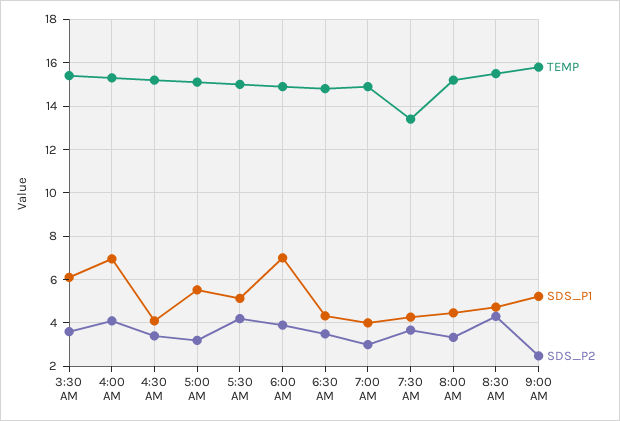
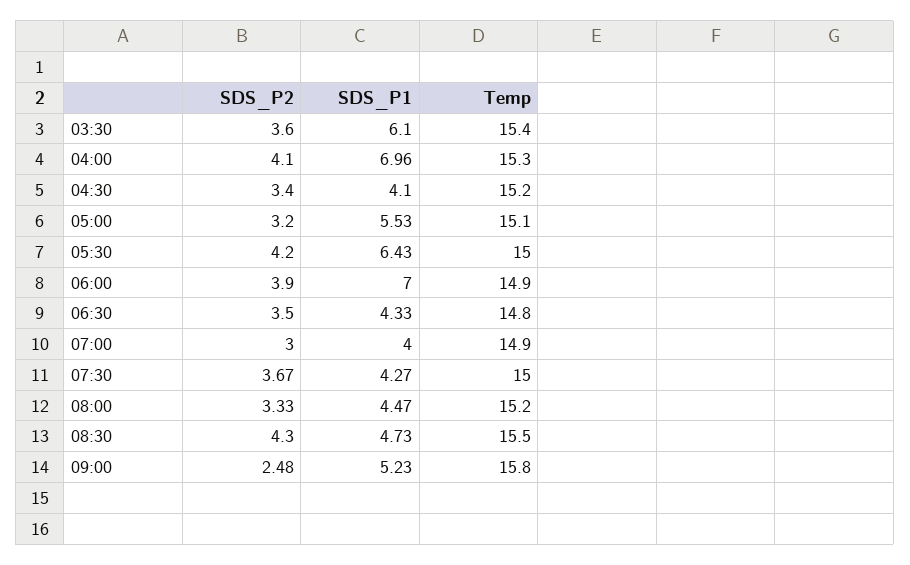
  {
    "TEMP": {
      "3:30 AM": 15.4,
      "4:00 AM": 15.3,
      "4:30 AM": 15.2,
      "5:00 AM": 15.1,
      "5:30 AM": 15,
      "6:00 AM": 14.9,
      "6:30 AM": 14.8,
      "7:00 AM": 14.9,
-     "7:30 AM": 13.5,
+     "7:30 AM": 15,
      "8:00 AM": 15.2,
      "8:30 AM": 15.5,
      "9:00 AM": 15.8
    },
    "SDS_P1": {
      "3:30 AM": 6.1,
      "4:00 AM": 6.96,
      "4:30 AM": 4.1,
      "5:00 AM": 5.53,
-     "5:30 AM": 5,
+     "5:30 AM": 6.43,
      "6:00 AM": 7,
      "6:30 AM": 4.33,
      "7:00 AM": 4,
      "7:30 AM": 4.27,
      "8:00 AM": 4.47,
      "8:30 AM": 4.73,
      "9:00 AM": 5.23
    },
    "SDS_P2": {
      "3:30 AM": 3.6,
      "4:00 AM": 4.1,
      "4:30 AM": 3.4,
      "5:00 AM": 3.2,
      "5:30 AM": 4.2,
      "6:00 AM": 3.9,
      "6:30 AM": 3.5,
      "7:00 AM": 3,
      "7:30 AM": 3.67,
      "8:00 AM": 3.33,
      "8:30 AM": 4.3,
      "9:00 AM": 2.48
    }
  }

